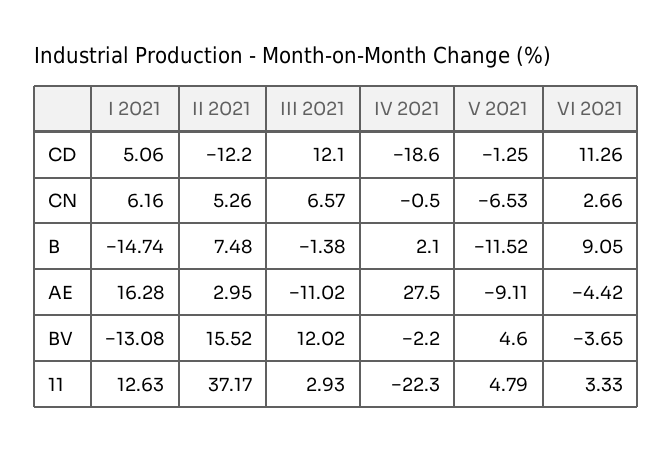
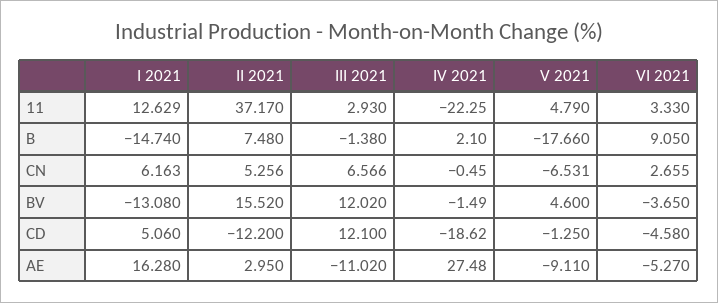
  {
    "I 2021": {
      "CD": 5.06,
      "CN": 6.163,
      "B": -14.74,
      "AE": 16.28,
      "BV": -13.08,
      "11": 12.629
    },
    "II 2021": {
      "CD": -12.2,
      "CN": 5.256,
      "B": 7.48,
      "AE": 2.95,
      "BV": 15.52,
      "11": 37.17
    },
    "III 2021": {
      "CD": 12.1,
      "CN": 6.566,
      "B": -1.38,
      "AE": -11.02,
      "BV": 12.02,
      "11": 2.93
    },
    "IV 2021": {
      "CD": -18.62,
      "CN": -0.45,
      "B": 2.1,
      "AE": 27.48,
-     "BV": -2.2,
+     "BV": -1.49,
      "11": -22.25
    },
    "V 2021": {
      "CD": -1.25,
      "CN": -6.531,
-     "B": -11.52,
+     "B": -17.66,
      "AE": -9.11,
      "BV": 4.6,
      "11": 4.79
    },
    "VI 2021": {
-     "CD": 11.26,
+     "CD": -4.58,
      "CN": 2.655,
      "B": 9.05,
-     "AE": -4.42,
+     "AE": -5.27,
      "BV": -3.65,
      "11": 3.33
    }
  }

